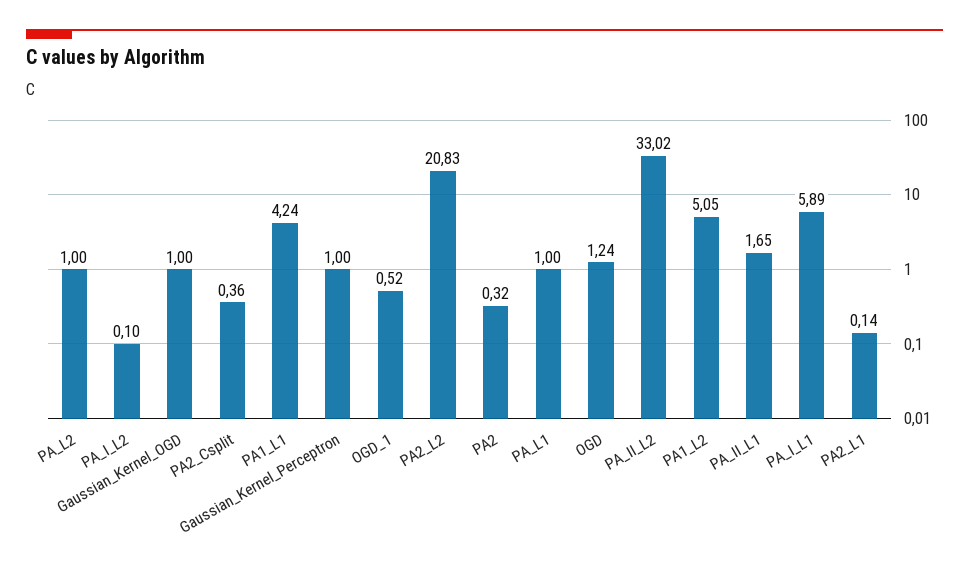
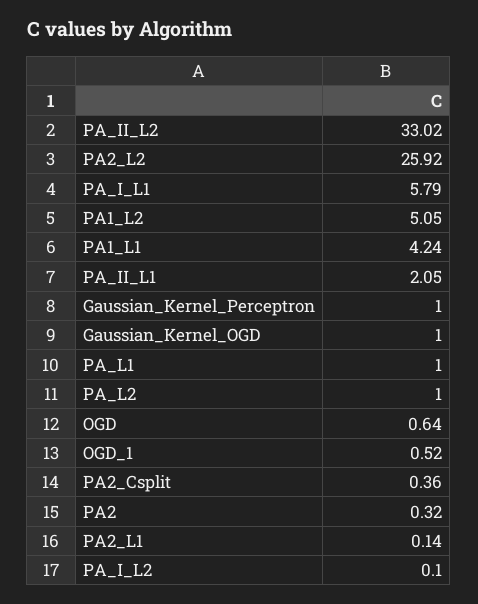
  {
    "PA_L2": 1,
    "PA_I_L2": 0.1,
    "Gaussian_Kernel_OGD": 1,
    "PA2_Csplit": 0.36,
    "PA1_L1": 4.24,
    "Gaussian_Kernel_Perceptron": 1,
    "OGD_1": 0.52,
-   "PA2_L2": 20.83,
+   "PA2_L2": 25.92,
    "PA2": 0.32,
    "PA_L1": 1,
-   "OGD": 1.24,
+   "OGD": 0.64,
    "PA_II_L2": 33.02,
    "PA1_L2": 5.05,
-   "PA_II_L1": 1.65,
+   "PA_II_L1": 2.05,
-   "PA_I_L1": 5.89,
+   "PA_I_L1": 5.79,
    "PA2_L1": 0.14
  }

